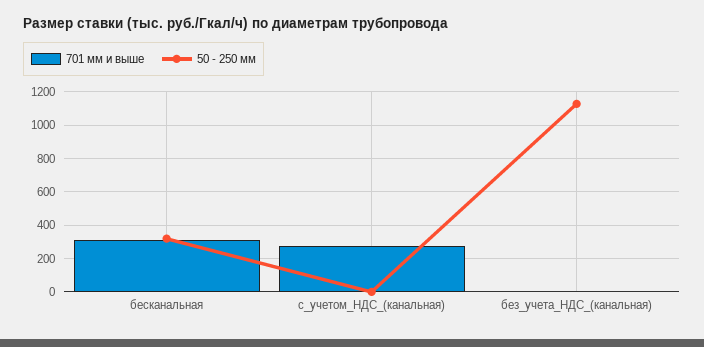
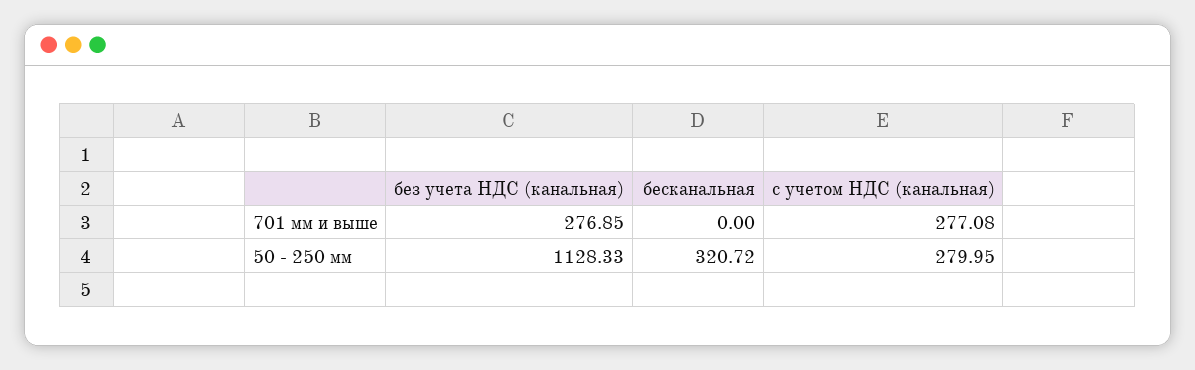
  {
    "701 мм и выше": {
-     "бесканальная": 300,
+     "бесканальная": 0,
      "с_учетом_НДС_(канальная)": 277.08,
-     "без_учета_НДС_(канальная)": 0
+     "без_учета_НДС_(канальная)": 276.85
    },
    "50 - 250 мм": {
      "бесканальная": 320.72,
-     "с_учетом_НДС_(канальная)": 0,
+     "с_учетом_НДС_(канальная)": 279.95,
      "без_учета_НДС_(канальная)": 1128.33
    }
  }

